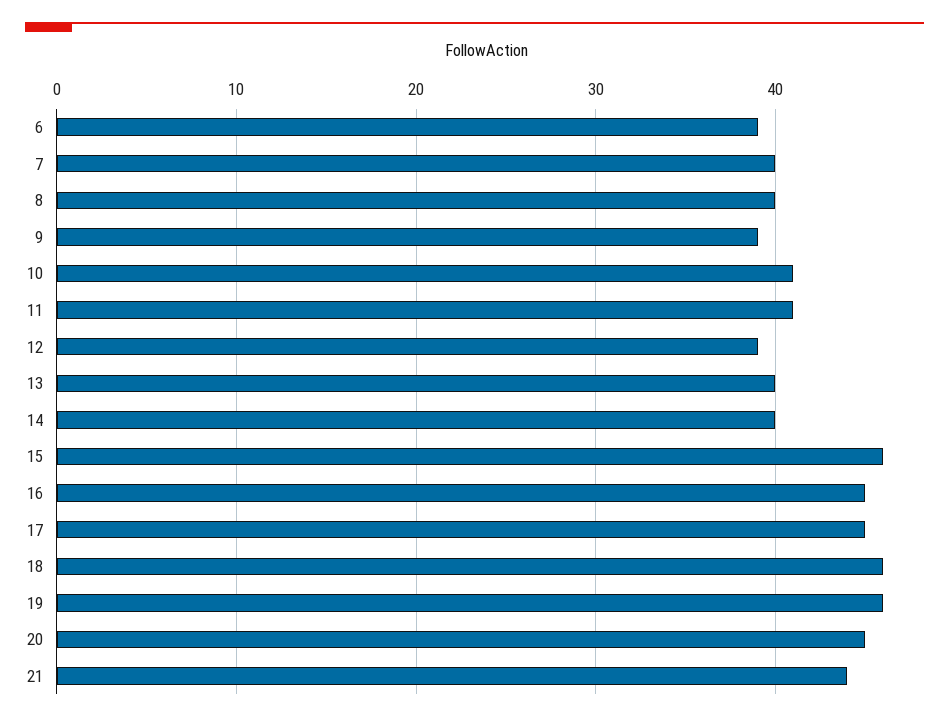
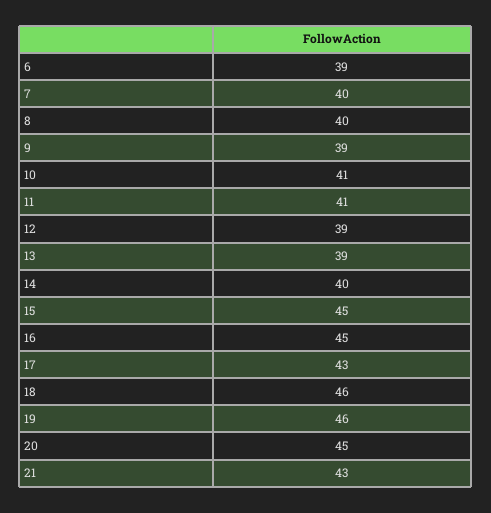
  {
    "6": 39,
    "7": 40,
    "8": 40,
    "9": 39,
    "10": 41,
    "11": 41,
    "12": 39,
-   "13": 40,
+   "13": 39,
    "14": 40,
-   "15": 46,
+   "15": 45,
    "16": 45,
-   "17": 45,
+   "17": 43,
    "18": 46,
    "19": 46,
    "20": 45,
-   "21": 44
+   "21": 43
  }

